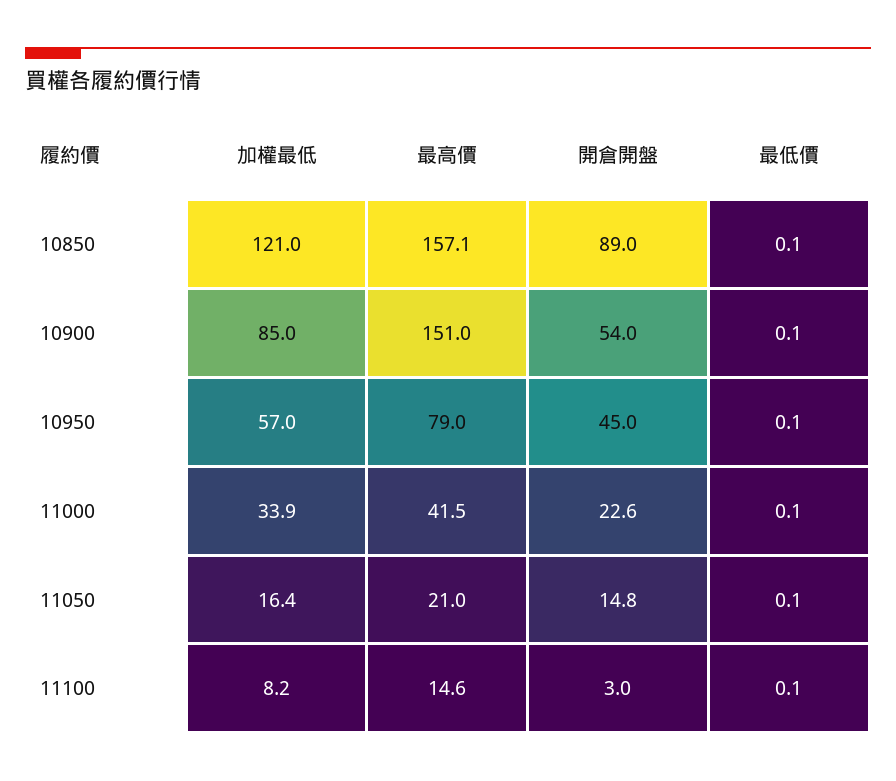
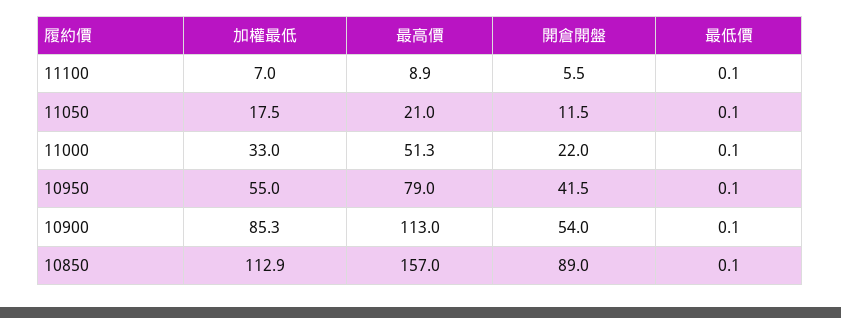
  {
    "加權最低": {
-     "10850": 121,
+     "10850": 112.9,
-     "10900": 85,
+     "10900": 85.3,
-     "10950": 57,
+     "10950": 55,
-     "11000": 33.9,
+     "11000": 33,
-     "11050": 16.4,
+     "11050": 17.5,
-     "11100": 8.2
+     "11100": 7
    },
    "最高價": {
-     "10850": 157.1,
+     "10850": 157,
-     "10900": 151,
+     "10900": 113,
      "10950": 79,
-     "11000": 41.5,
+     "11000": 51.3,
      "11050": 21,
-     "11100": 14.6
+     "11100": 8.9
    },
    "開倉開盤": {
      "10850": 89,
      "10900": 54,
-     "10950": 45,
+     "10950": 41.5,
-     "11000": 22.6,
+     "11000": 22,
-     "11050": 14.8,
+     "11050": 11.5,
-     "11100": 3
+     "11100": 5.5
    },
    "最低價": {
      "10850": 0.1,
      "10900": 0.1,
      "10950": 0.1,
      "11000": 0.1,
      "11050": 0.1,
      "11100": 0.1
    }
  }

